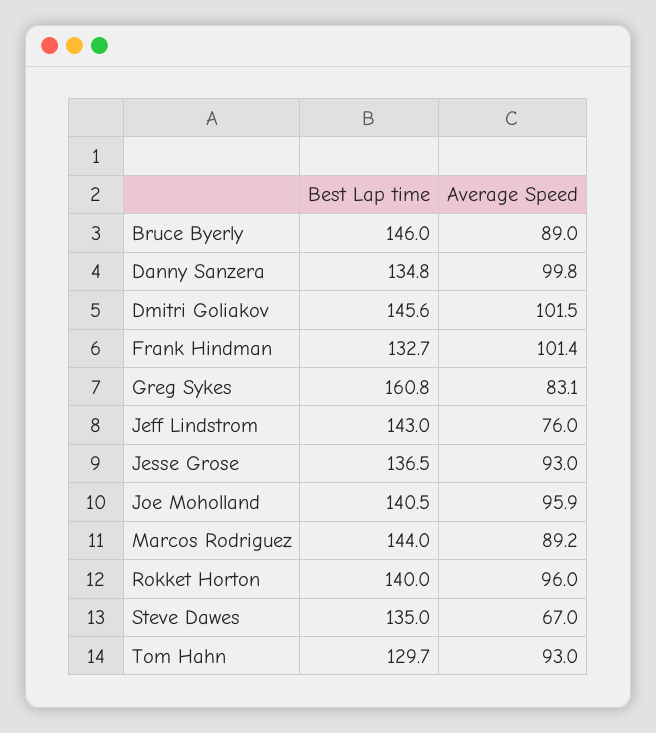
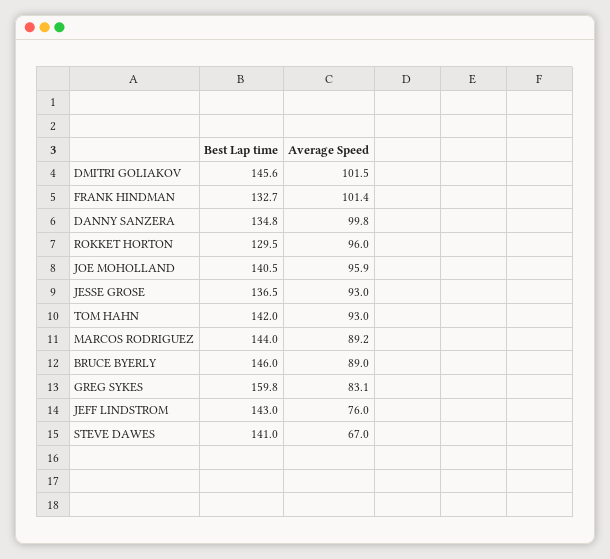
  {
    "Best Lap time": {
      "Bruce Byerly": 146,
      "Danny Sanzera": 134.8,
      "Dmitri Goliakov": 145.6,
      "Frank Hindman": 132.7,
-     "Greg Sykes": 160.8,
+     "Greg Sykes": 159.8,
      "Jeff Lindstrom": 143,
      "Jesse Grose": 136.5,
      "Joe Moholland": 140.5,
      "Marcos Rodriguez": 144,
-     "Rokket Horton": 140,
+     "Rokket Horton": 129.5,
-     "Steve Dawes": 135,
+     "Steve Dawes": 141,
-     "Tom Hahn": 129.7
+     "Tom Hahn": 142
    },
    "Average Speed": {
      "Bruce Byerly": 89,
      "Danny Sanzera": 99.8,
      "Dmitri Goliakov": 101.5,
      "Frank Hindman": 101.4,
      "Greg Sykes": 83.1,
      "Jeff Lindstrom": 76,
      "Jesse Grose": 93,
      "Joe Moholland": 95.9,
      "Marcos Rodriguez": 89.2,
      "Rokket Horton": 96,
      "Steve Dawes": 67,
      "Tom Hahn": 93
    }
  }

